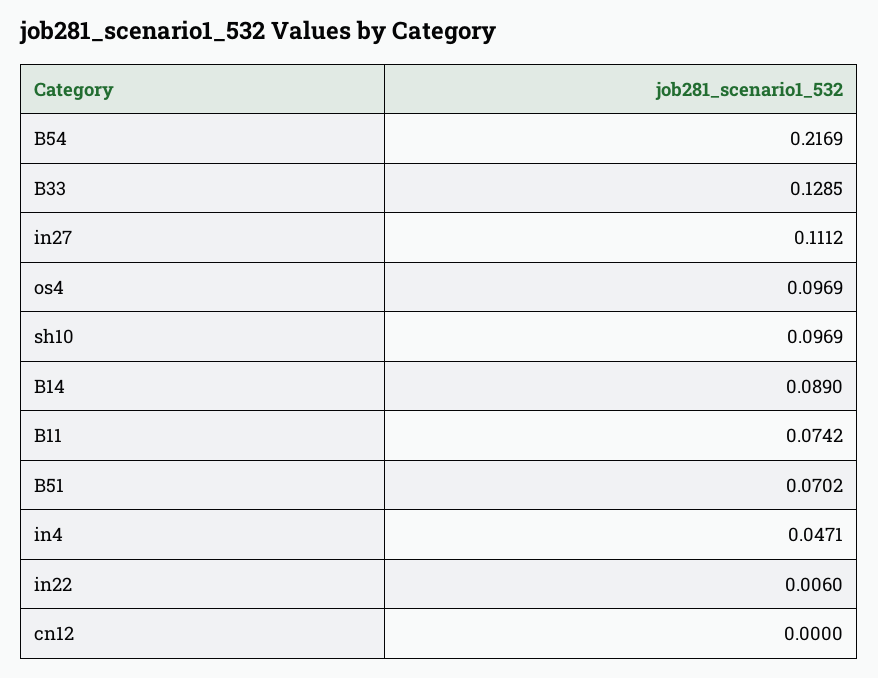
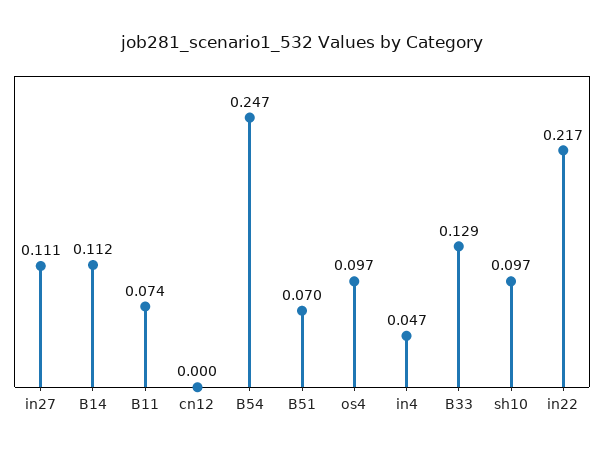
  {
-   "B54": 0.2169,
+   "B54": 0.247,
    "B33": 0.1285,
    "in27": 0.1112,
    "os4": 0.0969,
    "sh10": 0.0969,
-   "B14": 0.089,
+   "B14": 0.112,
    "B11": 0.0742,
    "B51": 0.0702,
    "in4": 0.0471,
-   "in22": 0.006,
+   "in22": 0.217,
    "cn12": 0
  }

